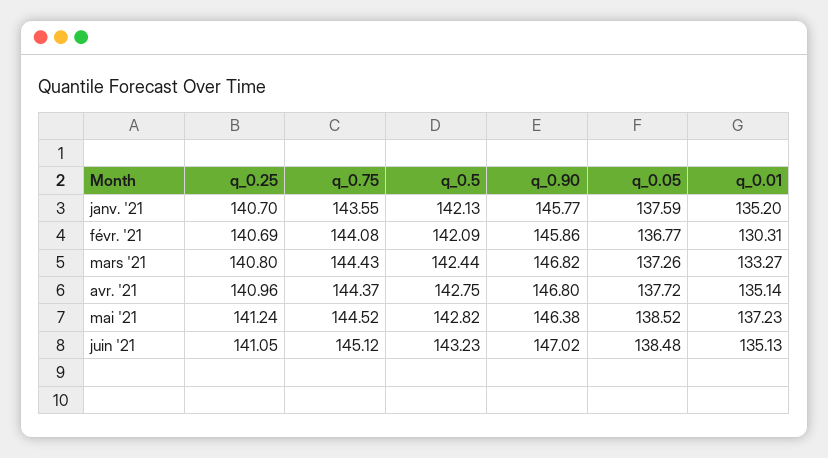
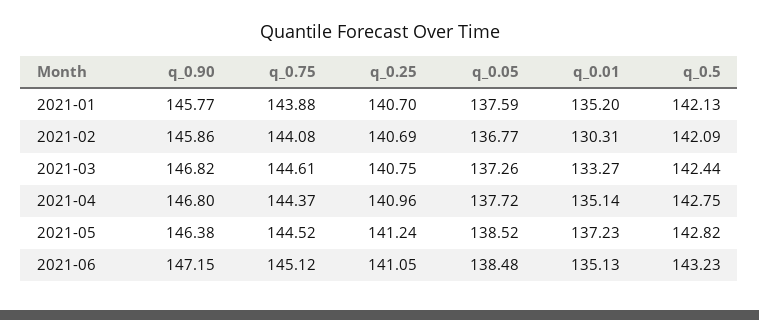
  {
    "q_0.25": {
      "janv. '21": 140.7,
      "févr. '21": 140.69,
-     "mars '21": 140.8,
+     "mars '21": 140.75,
      "avr. '21": 140.96,
      "mai '21": 141.24,
      "juin '21": 141.05
    },
    "q_0.75": {
-     "janv. '21": 143.55,
+     "janv. '21": 143.88,
      "févr. '21": 144.08,
-     "mars '21": 144.43,
+     "mars '21": 144.61,
      "avr. '21": 144.37,
      "mai '21": 144.52,
      "juin '21": 145.12
    },
    "q_0.5": {
      "janv. '21": 142.13,
      "févr. '21": 142.09,
      "mars '21": 142.44,
      "avr. '21": 142.75,
      "mai '21": 142.82,
      "juin '21": 143.23
    },
    "q_0.90": {
      "janv. '21": 145.77,
      "févr. '21": 145.86,
      "mars '21": 146.82,
      "avr. '21": 146.8,
      "mai '21": 146.38,
-     "juin '21": 147.02
+     "juin '21": 147.15
    },
    "q_0.05": {
      "janv. '21": 137.59,
      "févr. '21": 136.77,
      "mars '21": 137.26,
      "avr. '21": 137.72,
      "mai '21": 138.52,
      "juin '21": 138.48
    },
    "q_0.01": {
      "janv. '21": 135.2,
      "févr. '21": 130.31,
      "mars '21": 133.27,
      "avr. '21": 135.14,
      "mai '21": 137.23,
      "juin '21": 135.13
    }
  }

